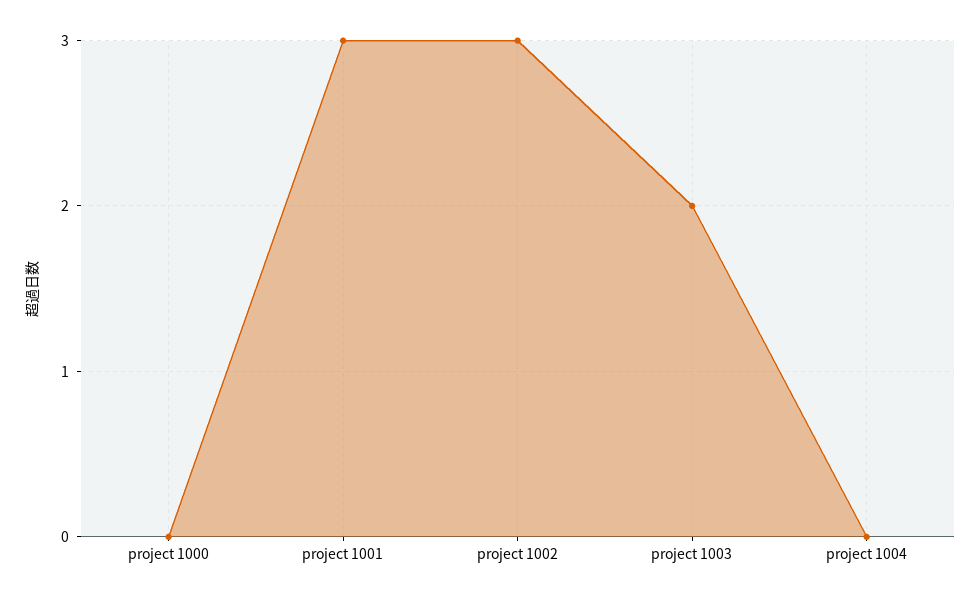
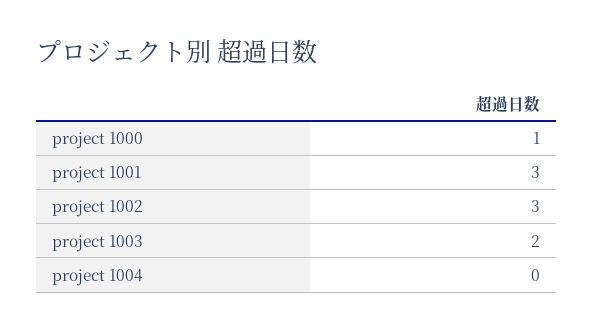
  {
-   "project 1000": 0,
+   "project 1000": 1,
    "project 1001": 3,
    "project 1002": 3,
    "project 1003": 2,
    "project 1004": 0
  }

